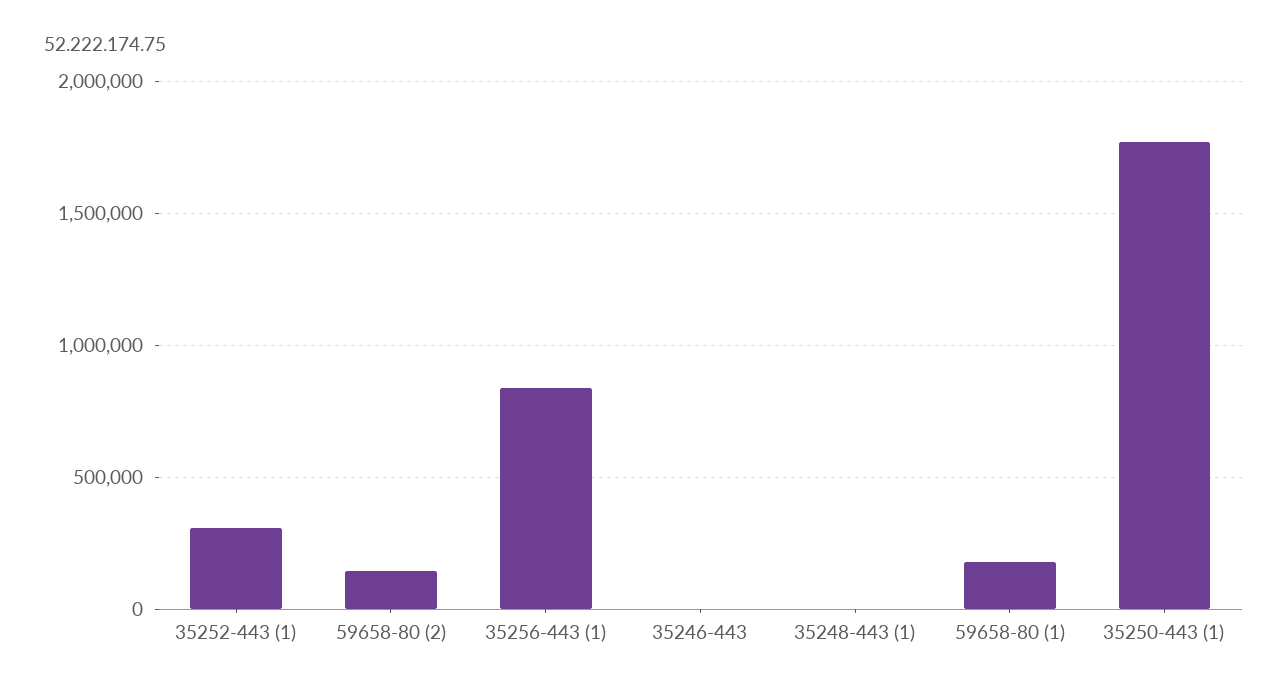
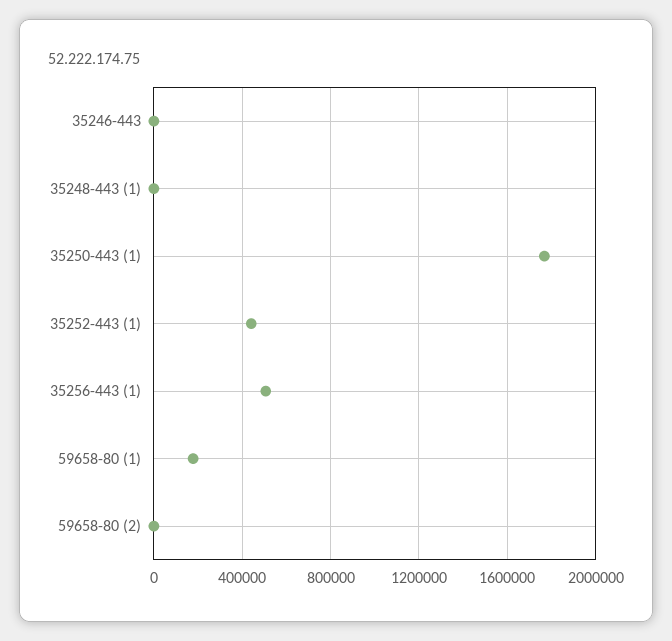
  {
-   "35252-443 (1)": 300000,
+   "35252-443 (1)": 450000,
-   "59658-80 (2)": 150000,
+   "59658-80 (2)": 0,
-   "35256-443 (1)": 850000,
+   "35256-443 (1)": 500000,
    "35246-443": 0,
    "35248-443 (1)": 0,
    "59658-80 (1)": 200000,
    "35250-443 (1)": 1750000
  }

